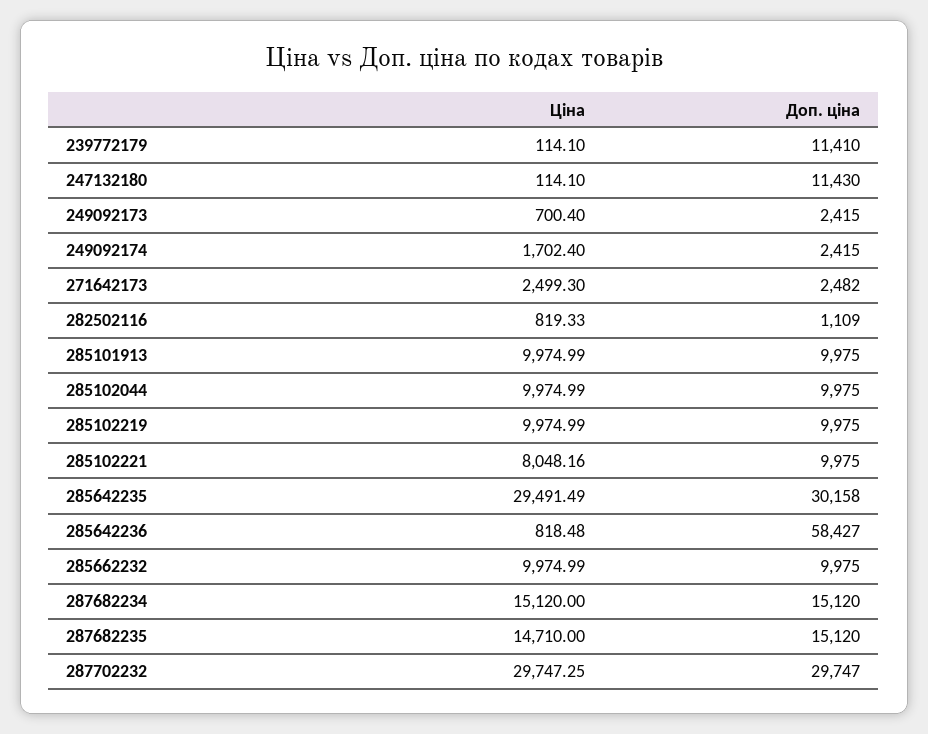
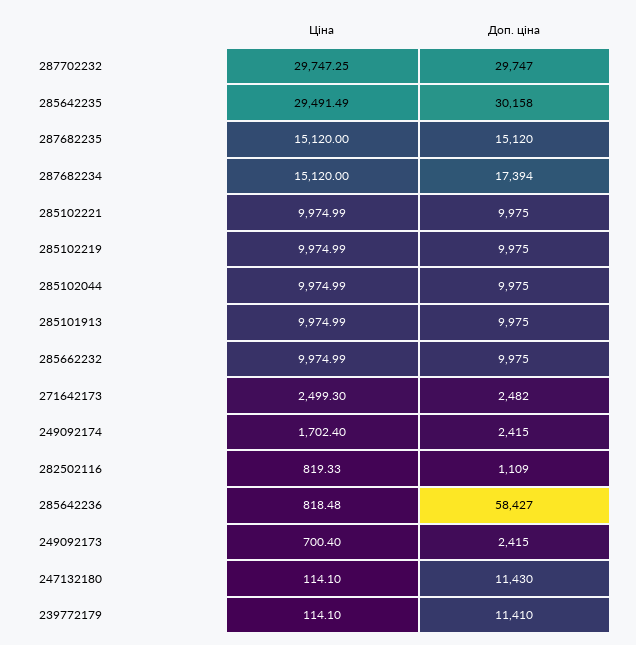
  {
    "Ціна": {
      "239772179": 114.1,
      "247132180": 114.1,
      "249092173": 700.4,
      "249092174": 1702.4,
      "271642173": 2499.3,
      "282502116": 819.33,
      "285101913": 9974.99,
      "285102044": 9974.99,
      "285102219": 9974.99,
-     "285102221": 8048.16,
+     "285102221": 9974.99,
      "285642235": 29491.49,
      "285642236": 818.48,
      "285662232": 9974.99,
      "287682234": 15120,
-     "287682235": 14710,
+     "287682235": 15120,
      "287702232": 29747.25
    },
    "Доп. ціна": {
      "239772179": 11410,
      "247132180": 11430,
      "249092173": 2415,
      "249092174": 2415,
      "271642173": 2482,
      "282502116": 1109,
      "285101913": 9975,
      "285102044": 9975,
      "285102219": 9975,
      "285102221": 9975,
      "285642235": 30158,
      "285642236": 58427,
      "285662232": 9975,
-     "287682234": 15120,
+     "287682234": 17394,
      "287682235": 15120,
      "287702232": 29747
    }
  }

